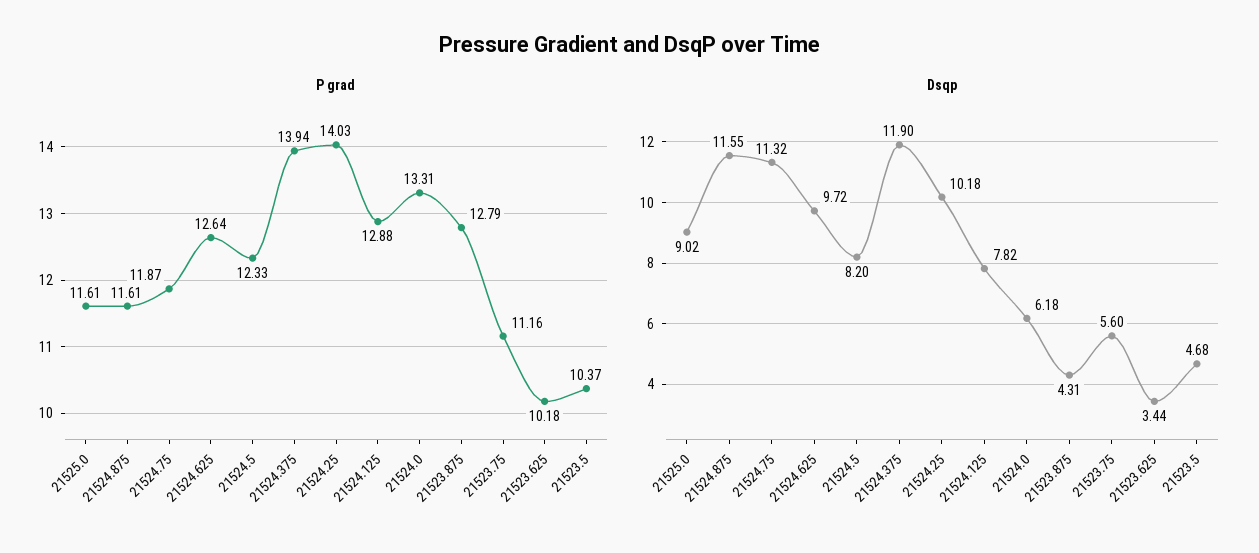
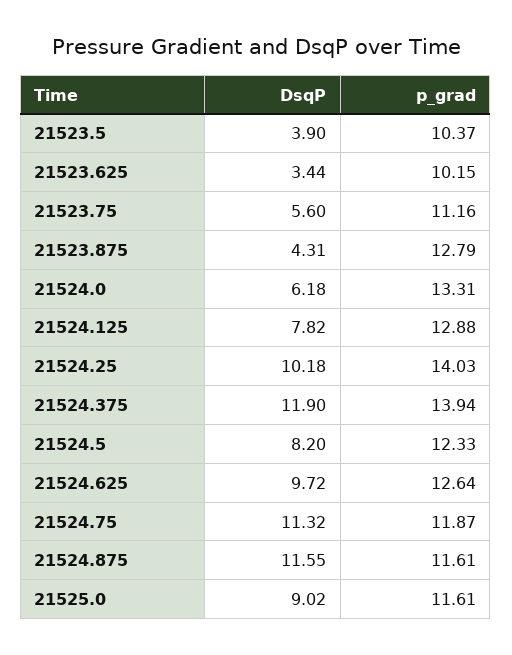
  {
    "P grad": {
      "21525.0": 11.61,
      "21524.875": 11.61,
      "21524.75": 11.87,
      "21524.625": 12.64,
      "21524.5": 12.33,
      "21524.375": 13.94,
      "21524.25": 14.03,
      "21524.125": 12.88,
      "21524.0": 13.31,
      "21523.875": 12.79,
      "21523.75": 11.16,
-     "21523.625": 10.18,
+     "21523.625": 10.15,
      "21523.5": 10.37
    },
    "Dsqp": {
      "21525.0": 9.02,
      "21524.875": 11.55,
      "21524.75": 11.32,
      "21524.625": 9.72,
      "21524.5": 8.2,
      "21524.375": 11.9,
      "21524.25": 10.18,
      "21524.125": 7.82,
      "21524.0": 6.18,
      "21523.875": 4.31,
      "21523.75": 5.6,
      "21523.625": 3.44,
-     "21523.5": 4.68
+     "21523.5": 3.9
    }
  }

